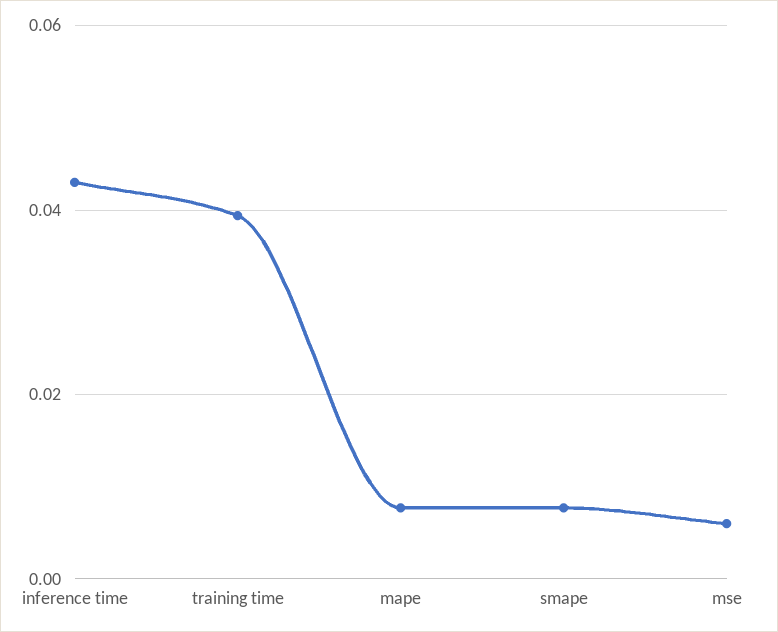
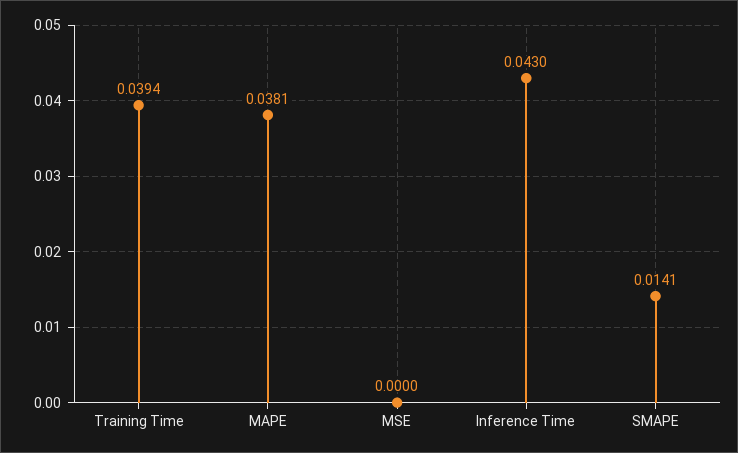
  {
    "inference time": 0.043,
    "training time": 0.0394,
-   "mape": 0.008,
+   "mape": 0.0381,
-   "smape": 0.008,
+   "smape": 0.0141,
-   "mse": 0.006
+   "mse": 0
  }

